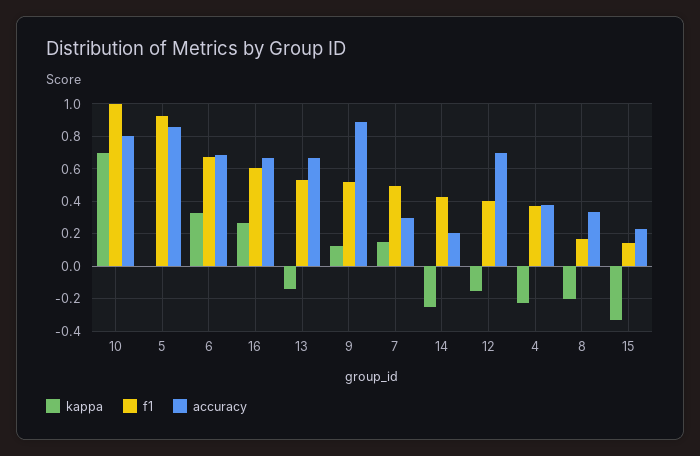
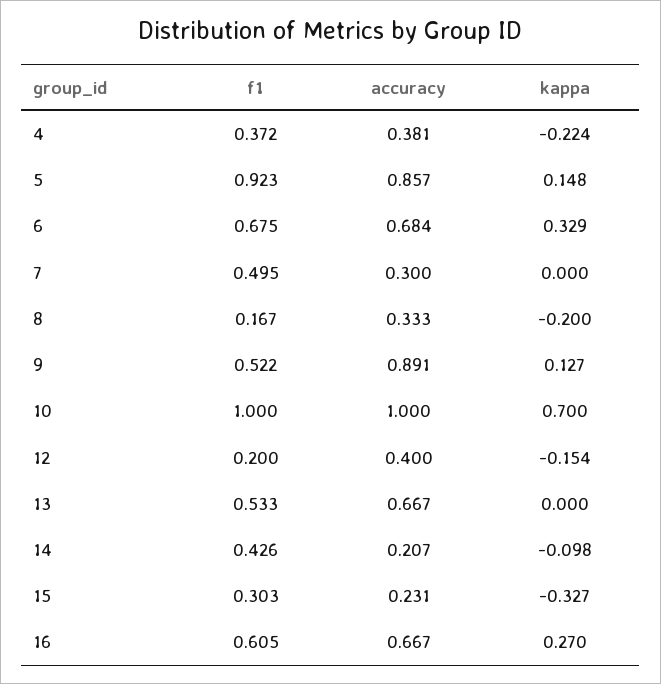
  {
    "kappa": {
      "10": 0.7,
-     "5": 0,
+     "5": 0.148,
      "6": 0.329,
      "16": 0.27,
-     "13": -0.15,
+     "13": 0,
      "9": 0.127,
-     "7": 0.15,
+     "7": 0,
-     "14": -0.25,
+     "14": -0.098,
      "12": -0.154,
      "4": -0.224,
      "8": -0.2,
      "15": -0.327
    },
    "f1": {
      "10": 1,
      "5": 0.923,
      "6": 0.675,
      "16": 0.605,
      "13": 0.533,
      "9": 0.522,
      "7": 0.495,
      "14": 0.426,
-     "12": 0.4,
+     "12": 0.2,
      "4": 0.372,
      "8": 0.167,
-     "15": 0.15
+     "15": 0.303
    },
    "accuracy": {
-     "10": 0.8,
+     "10": 1,
      "5": 0.857,
      "6": 0.684,
      "16": 0.667,
      "13": 0.667,
      "9": 0.891,
      "7": 0.3,
      "14": 0.207,
-     "12": 0.7,
+     "12": 0.4,
      "4": 0.381,
      "8": 0.333,
      "15": 0.231
    }
  }

